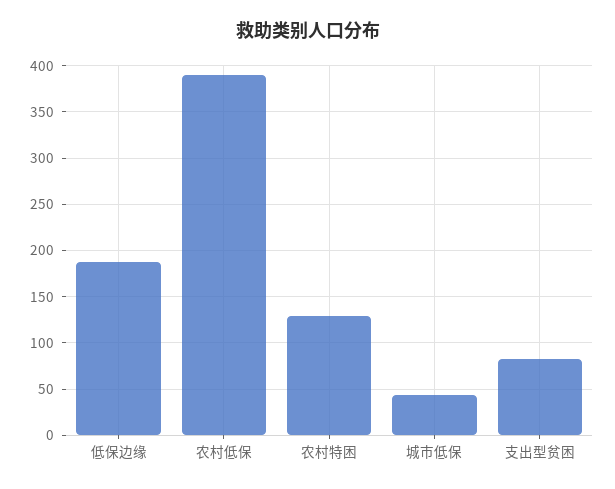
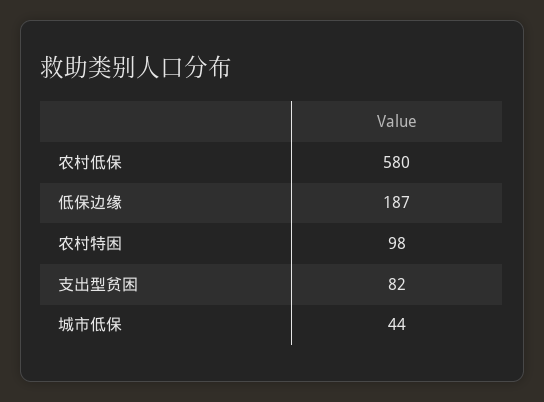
  {
    "低保边缘": 187,
-   "农村低保": 390,
+   "农村低保": 580,
-   "农村特困": 130,
+   "农村特困": 98,
    "城市低保": 44,
    "支出型贫困": 82
  }

